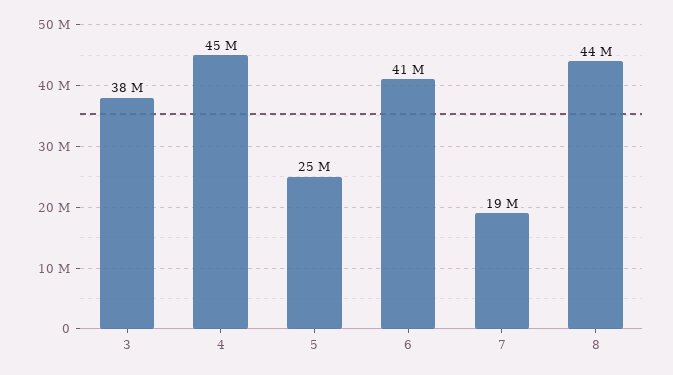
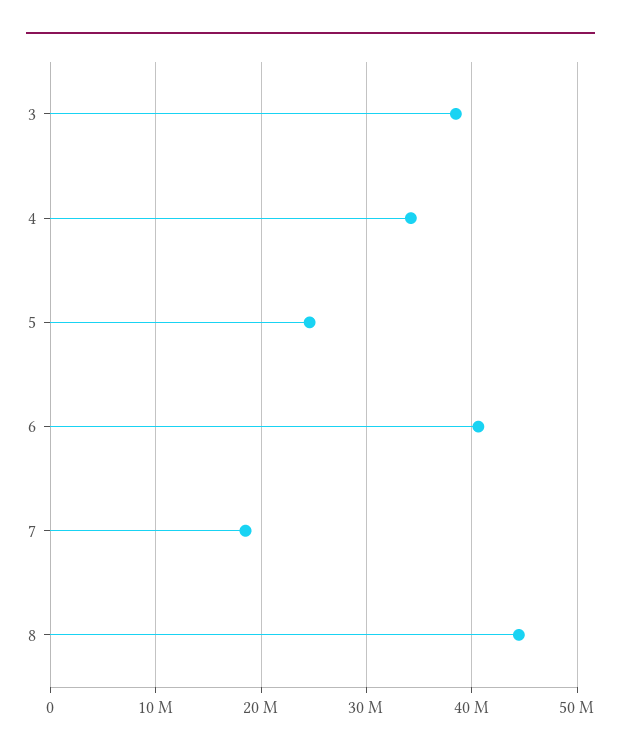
  {
    "3": 38000000,
-   "4": 45000000,
+   "4": 34000000,
    "5": 25000000,
    "6": 41000000,
    "7": 19000000,
    "8": 44000000
  }

